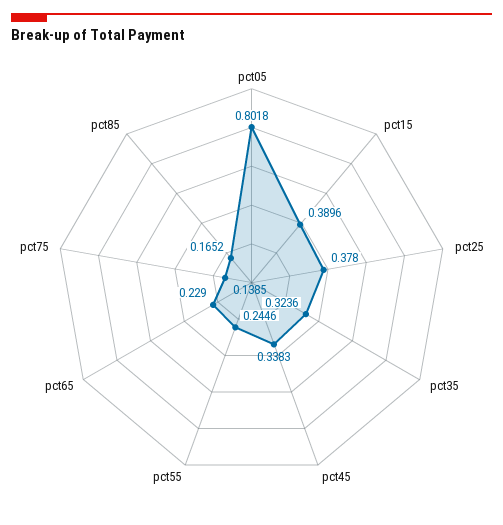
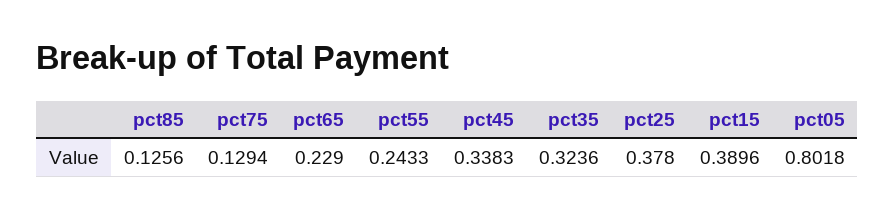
  {
    "pct05": 0.8018,
    "pct15": 0.3896,
    "pct25": 0.378,
    "pct35": 0.3236,
    "pct45": 0.3383,
-   "pct55": 0.2446,
+   "pct55": 0.2433,
    "pct65": 0.229,
-   "pct75": 0.1385,
+   "pct75": 0.1294,
-   "pct85": 0.1652
+   "pct85": 0.1256
  }

